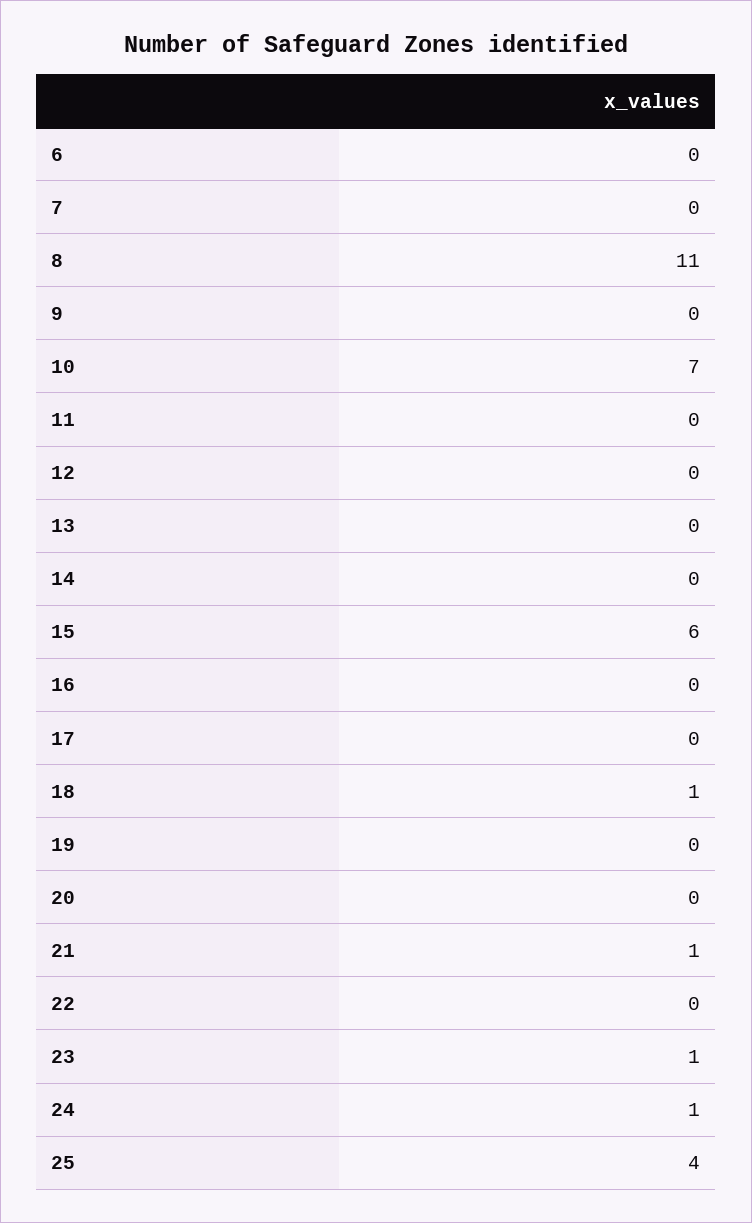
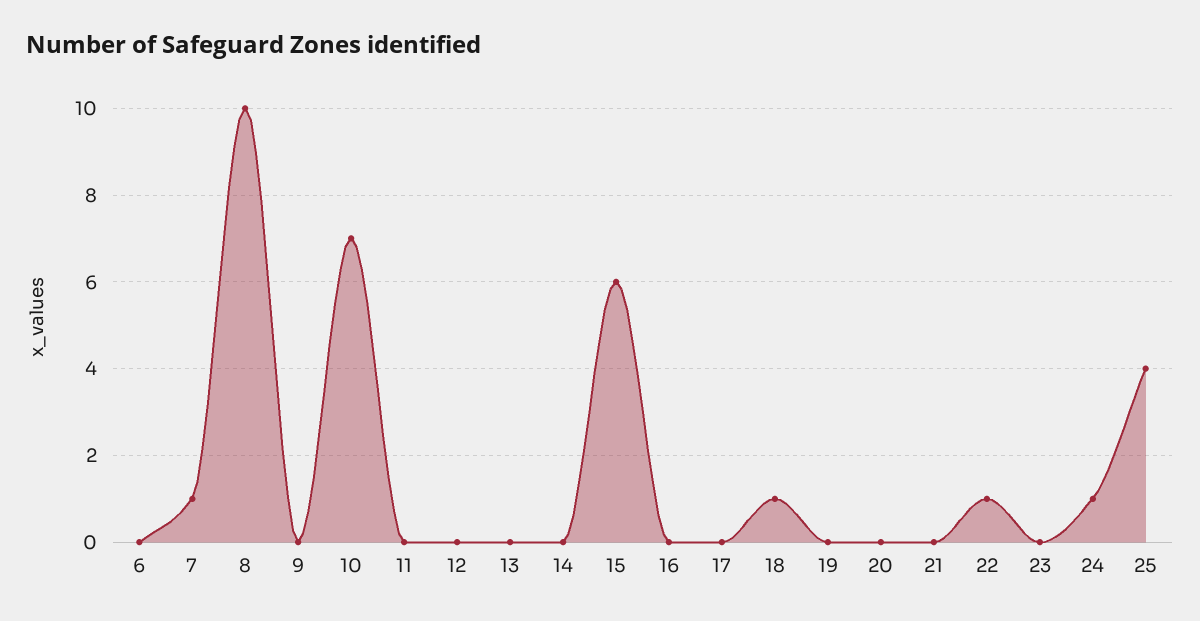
  {
    "6": 0,
-   "7": 0,
+   "7": 1,
-   "8": 11,
+   "8": 10,
    "9": 0,
    "10": 7,
    "11": 0,
    "12": 0,
    "13": 0,
    "14": 0,
    "15": 6,
    "16": 0,
    "17": 0,
    "18": 1,
    "19": 0,
    "20": 0,
-   "21": 1,
+   "21": 0,
-   "22": 0,
+   "22": 1,
-   "23": 1,
+   "23": 0,
    "24": 1,
    "25": 4
  }

